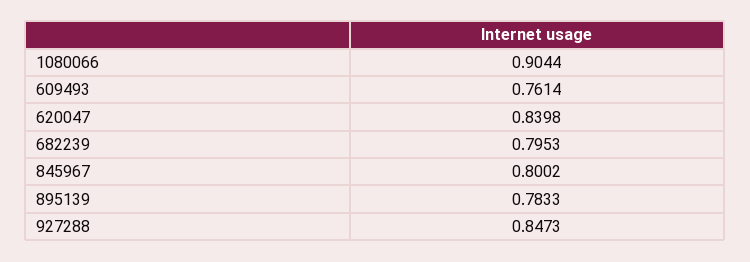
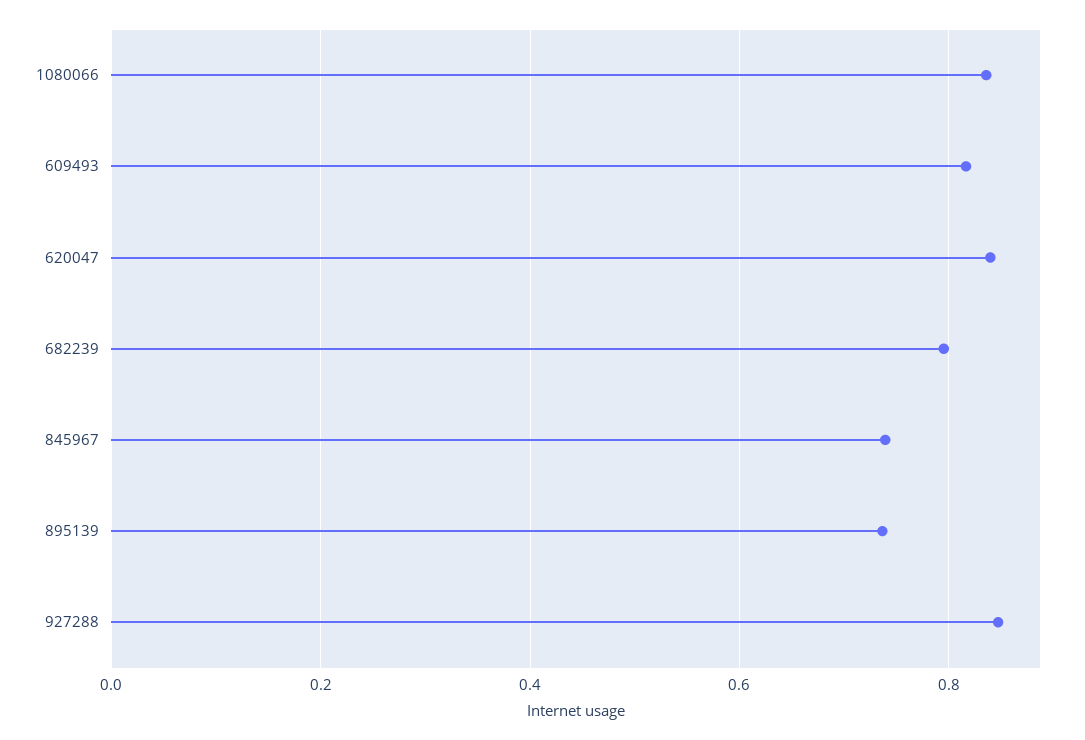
  {
-   "1080066": 0.9044,
+   "1080066": 0.84,
-   "609493": 0.7614,
+   "609493": 0.82,
    "620047": 0.8398,
    "682239": 0.7953,
-   "845967": 0.8002,
+   "845967": 0.74,
-   "895139": 0.7833,
+   "895139": 0.74,
    "927288": 0.8473
  }

